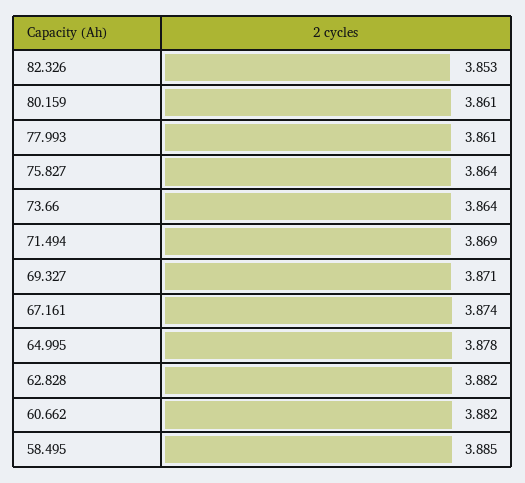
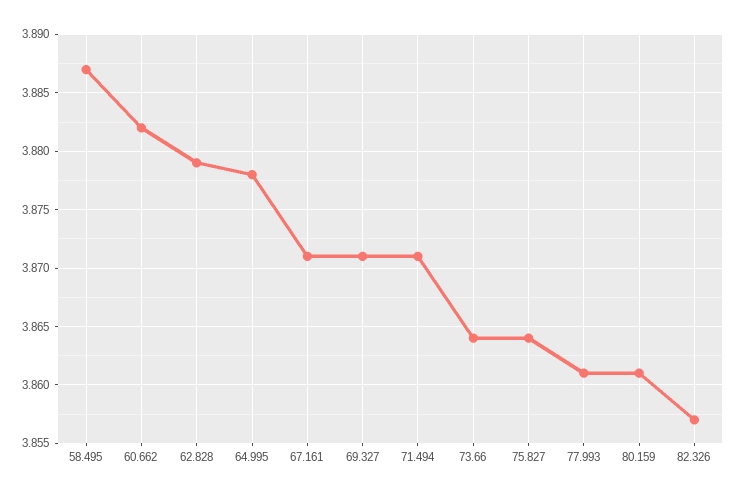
  {
-   "82.326": 3.853,
+   "82.326": 3.857,
    "80.159": 3.861,
    "77.993": 3.861,
    "75.827": 3.864,
    "73.66": 3.864,
-   "71.494": 3.869,
+   "71.494": 3.871,
    "69.327": 3.871,
-   "67.161": 3.874,
+   "67.161": 3.871,
    "64.995": 3.878,
-   "62.828": 3.882,
+   "62.828": 3.879,
    "60.662": 3.882,
-   "58.495": 3.885
+   "58.495": 3.887
  }

